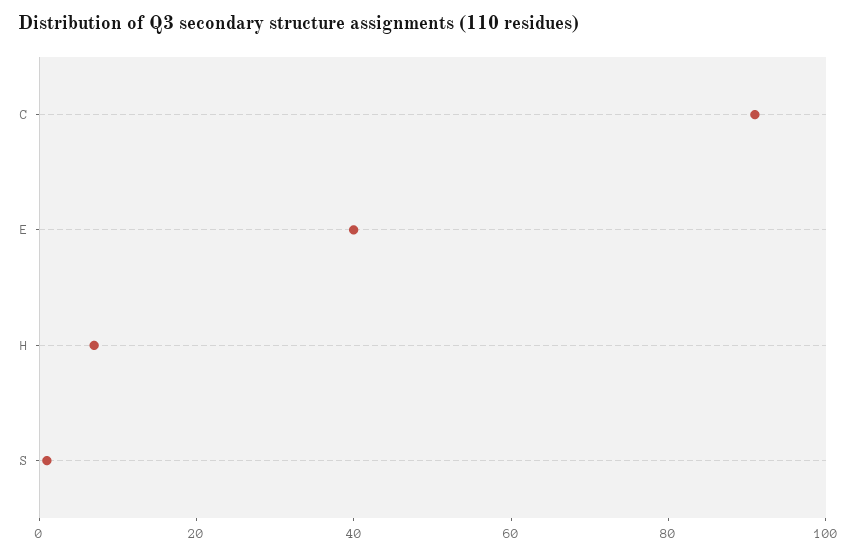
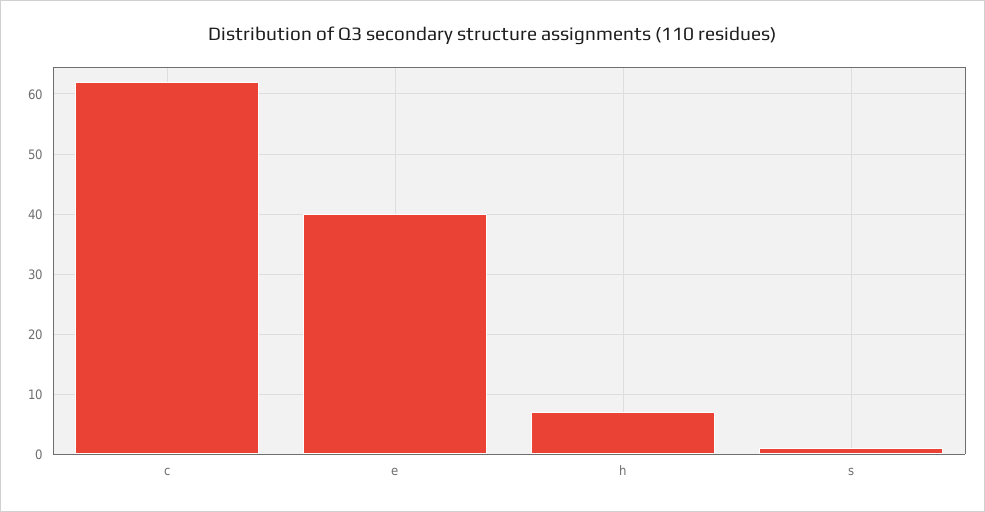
  {
-   "C": 90,
+   "C": 62,
    "E": 40,
    "H": 7,
    "S": 1
  }

